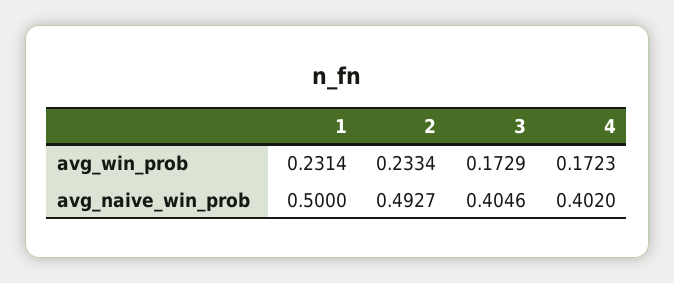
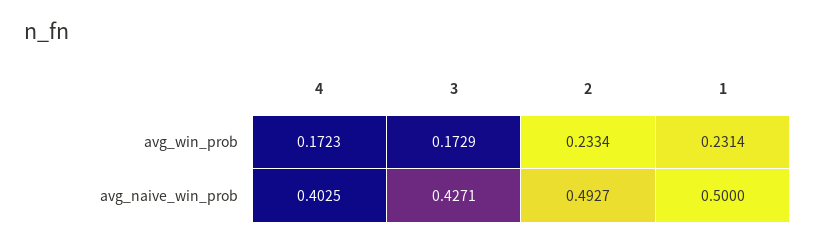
  {
    "1": {
      "avg_win_prob": 0.2314,
      "avg_naive_win_prob": 0.5
    },
    "2": {
      "avg_win_prob": 0.2334,
      "avg_naive_win_prob": 0.4927
    },
    "3": {
      "avg_win_prob": 0.1729,
-     "avg_naive_win_prob": 0.4046
+     "avg_naive_win_prob": 0.4271
    },
    "4": {
      "avg_win_prob": 0.1723,
-     "avg_naive_win_prob": 0.402
+     "avg_naive_win_prob": 0.4025
    }
  }

